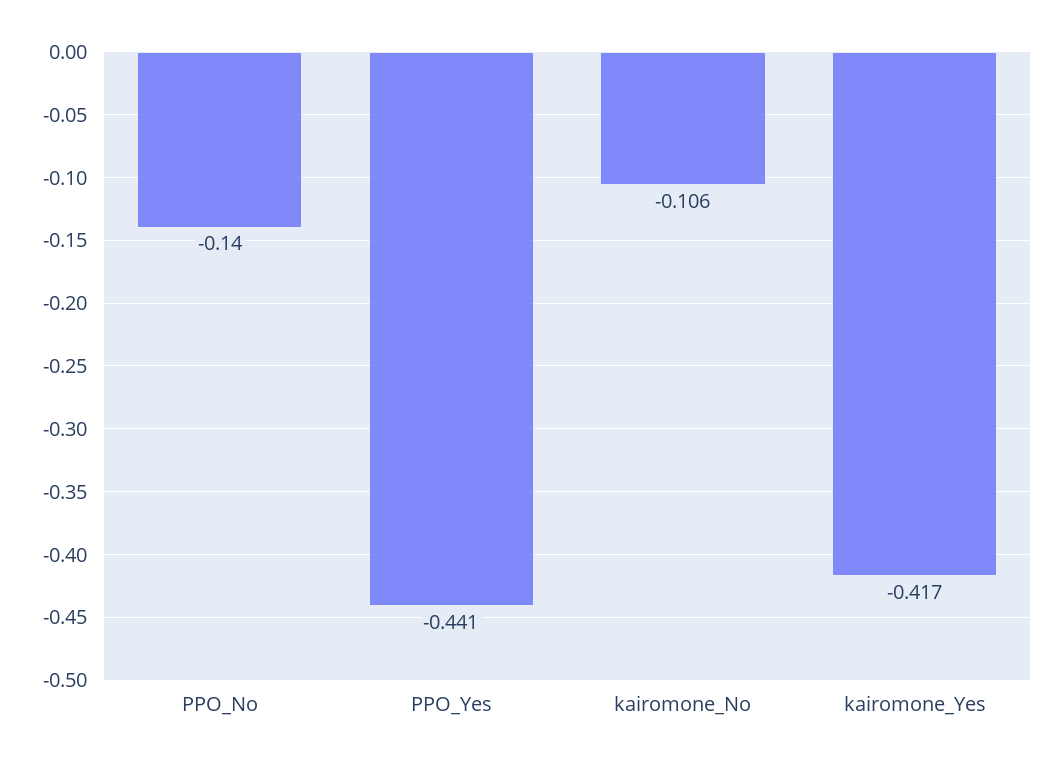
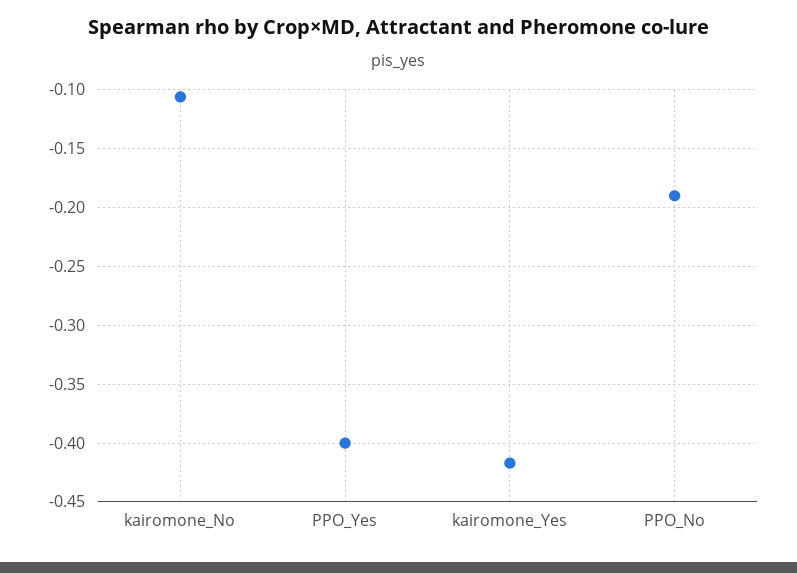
  {
-   "PPO_No": -0.14,
+   "PPO_No": -0.19,
-   "PPO_Yes": -0.441,
+   "PPO_Yes": -0.4,
    "kairomone_No": -0.106,
    "kairomone_Yes": -0.417
  }

